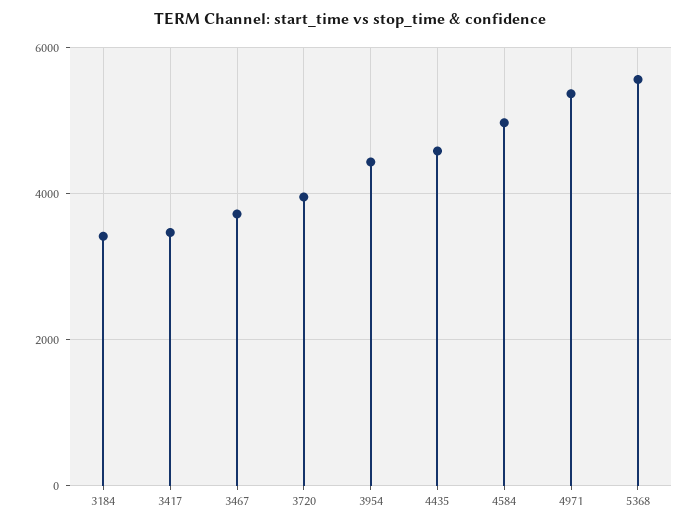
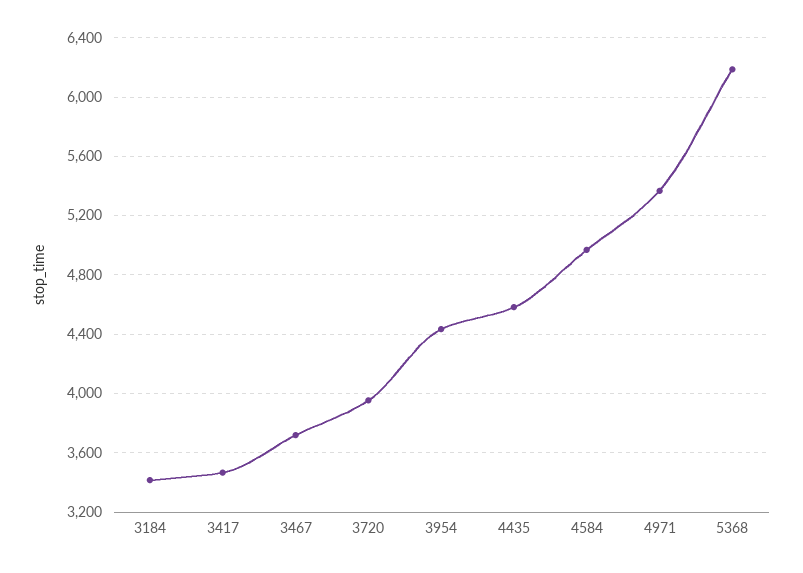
  {
    "3184": 3400,
    "3417": 3450,
    "3467": 3700,
    "3720": 3950,
    "3954": 4450,
    "4435": 4600,
    "4584": 4950,
    "4971": 5350,
-   "5368": 5600
+   "5368": 6200
  }

